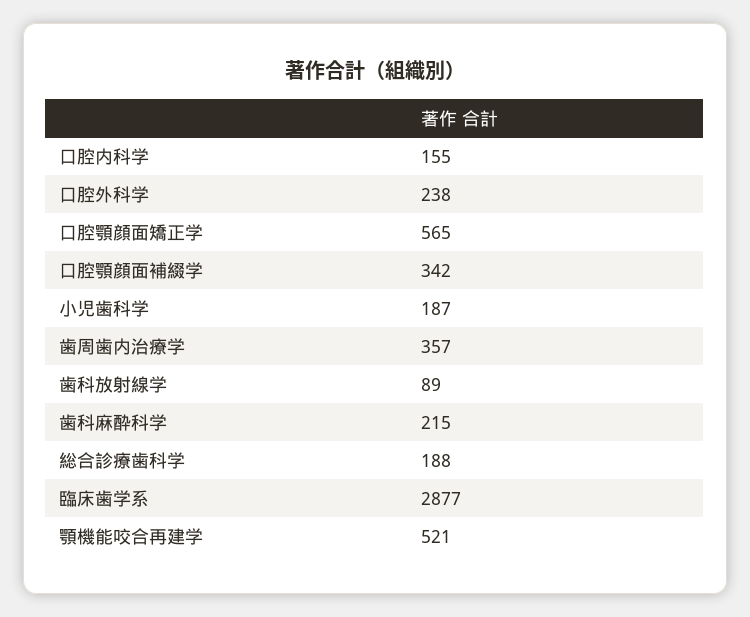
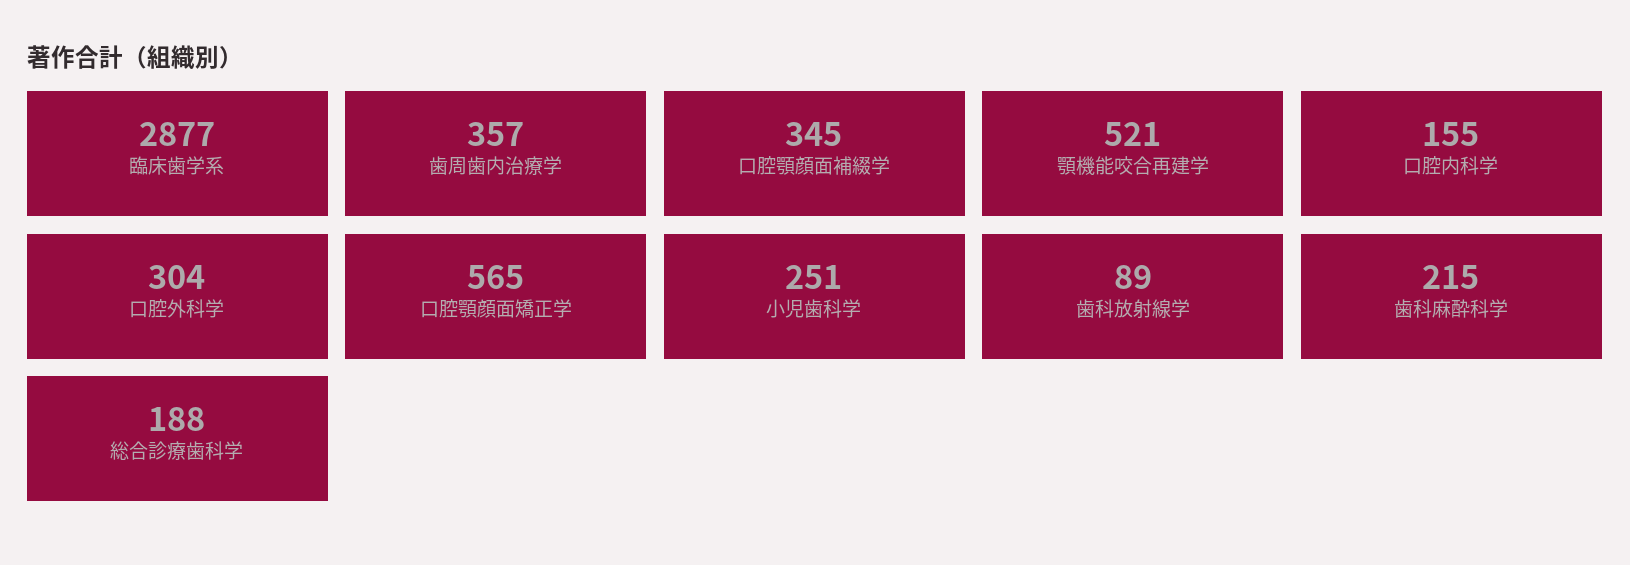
  {
    "口腔内科学": 155,
-   "口腔外科学": 238,
+   "口腔外科学": 304,
    "口腔顎顔面矯正学": 565,
-   "口腔顎顔面補綴学": 342,
+   "口腔顎顔面補綴学": 345,
-   "小児歯科学": 187,
+   "小児歯科学": 251,
    "歯周歯内治療学": 357,
    "歯科放射線学": 89,
    "歯科麻酔科学": 215,
    "総合診療歯科学": 188,
    "臨床歯学系": 2877,
    "顎機能咬合再建学": 521
  }

